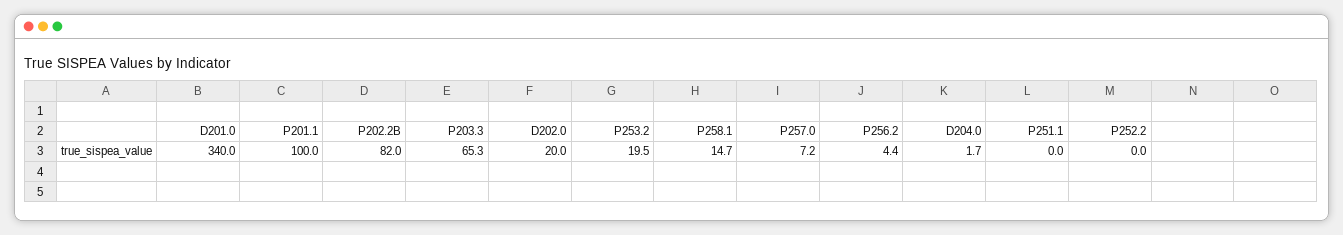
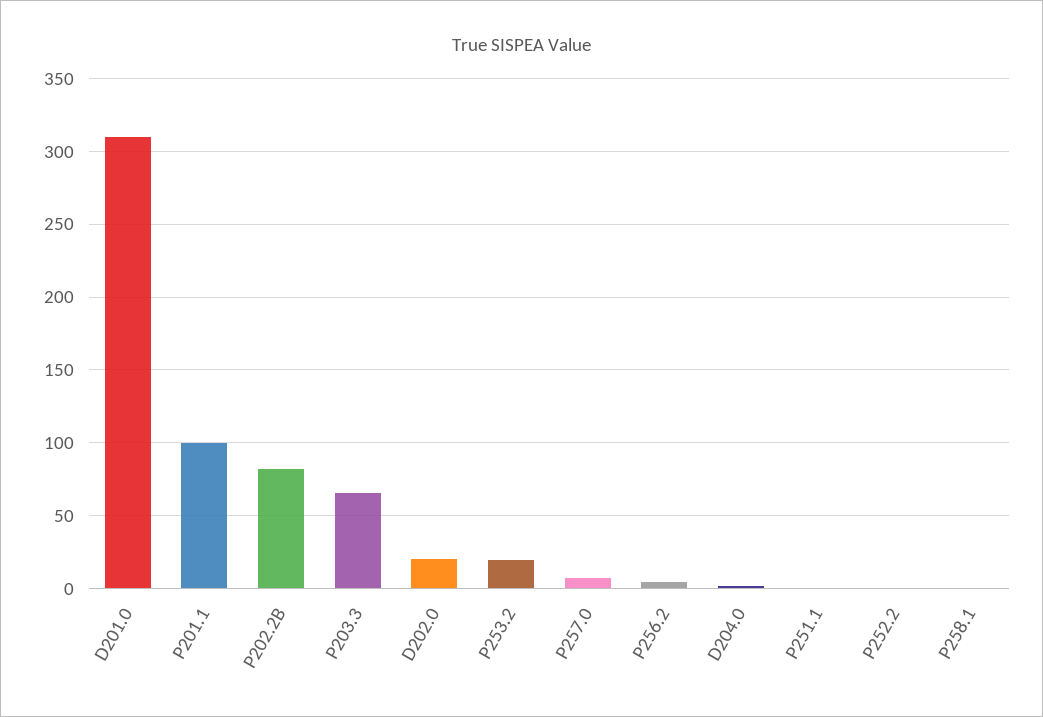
  {
-   "D201.0": 340,
+   "D201.0": 310,
    "P201.1": 100,
    "P202.2B": 82,
    "P203.3": 65.3,
    "D202.0": 20,
    "P253.2": 19.5,
-   "P258.1": 14.7,
+   "P258.1": 0,
    "P257.0": 7.2,
    "P256.2": 4.4,
    "D204.0": 1.7,
    "P251.1": 0,
    "P252.2": 0
  }

